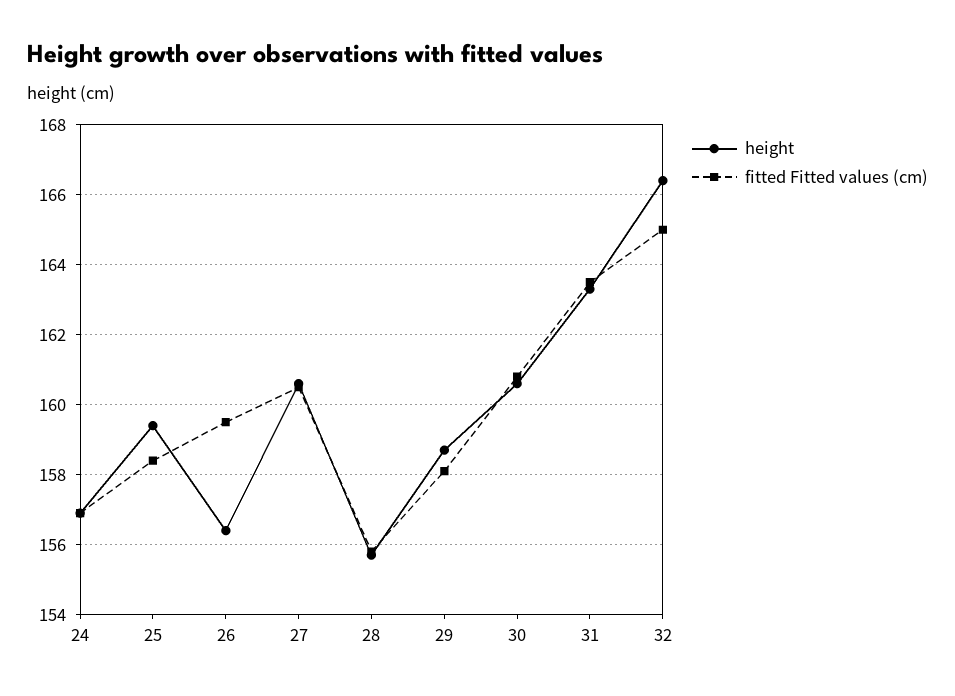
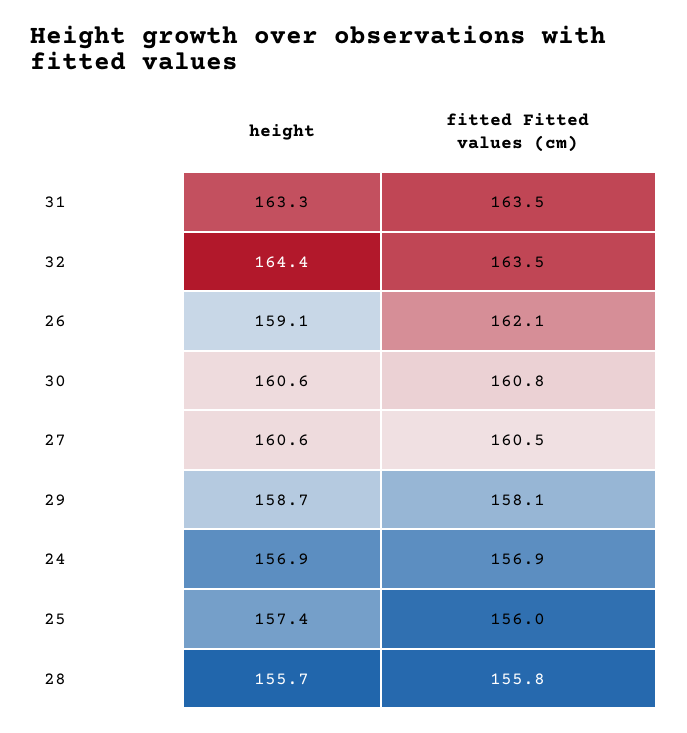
  {
    "height": {
      "24": 156.9,
-     "25": 159.5,
+     "25": 157.4,
-     "26": 156.5,
+     "26": 159.1,
      "27": 160.6,
      "28": 155.7,
      "29": 158.7,
      "30": 160.6,
      "31": 163.3,
-     "32": 166.5
+     "32": 164.4
    },
    "fitted Fitted values (cm)": {
      "24": 156.9,
-     "25": 158.5,
+     "25": 156,
-     "26": 159.5,
+     "26": 162.1,
      "27": 160.5,
      "28": 155.8,
      "29": 158.1,
      "30": 160.8,
      "31": 163.5,
-     "32": 165
+     "32": 163.5
    }
  }

